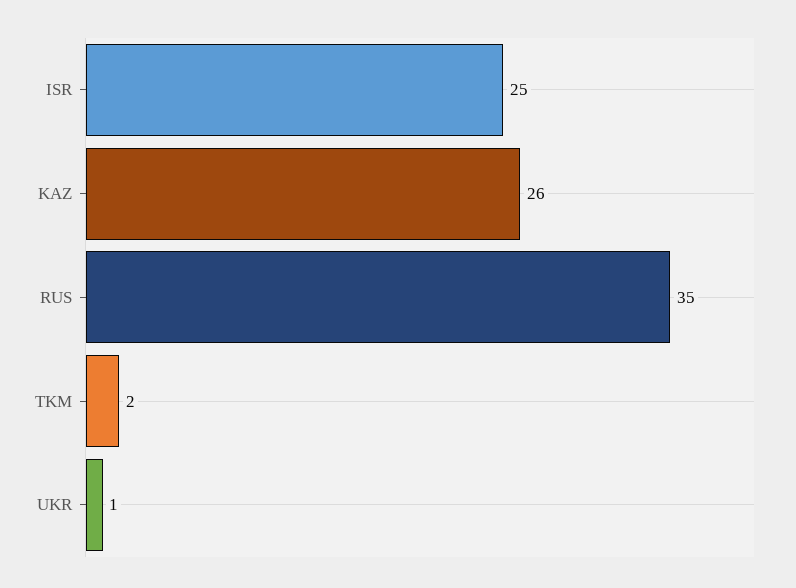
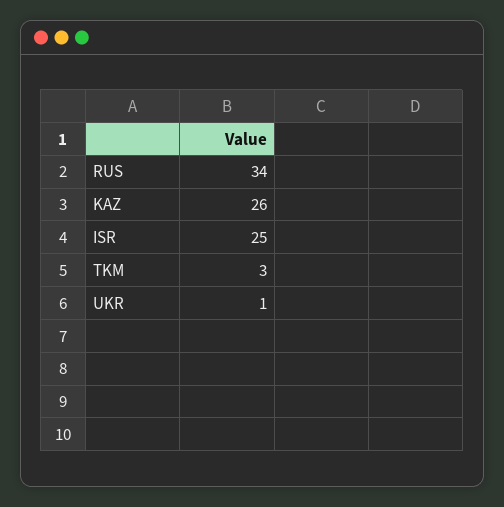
  {
    "ISR": 25,
    "KAZ": 26,
-   "RUS": 35,
+   "RUS": 34,
-   "TKM": 2,
+   "TKM": 3,
    "UKR": 1
  }

